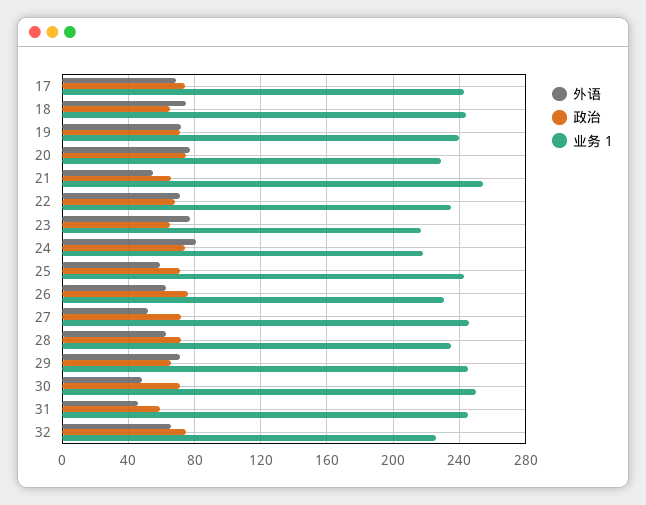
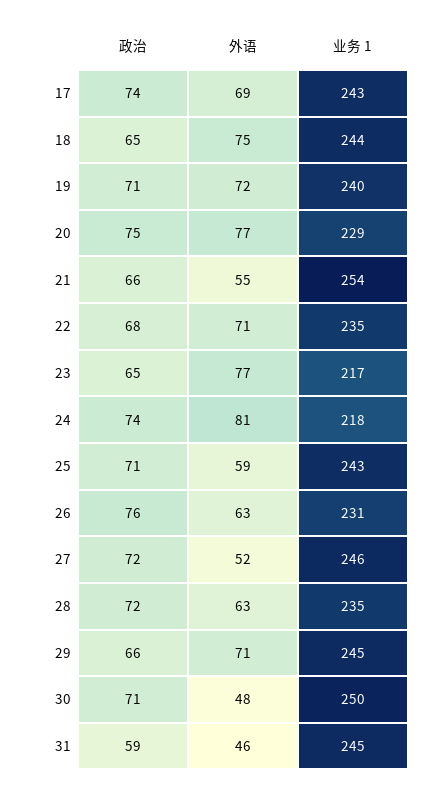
  {
    "外语": {
      "17": 69,
      "18": 75,
      "19": 72,
      "20": 77,
      "21": 55,
      "22": 71,
      "23": 77,
      "24": 81,
      "25": 59,
      "26": 63,
      "27": 52,
      "28": 63,
      "29": 71,
      "30": 48,
-     "31": 46,
+     "31": 46
-     "32": 65
    },
    "政治": {
      "17": 74,
      "18": 65,
      "19": 71,
      "20": 75,
      "21": 66,
      "22": 68,
      "23": 65,
      "24": 74,
      "25": 71,
      "26": 76,
      "27": 72,
      "28": 72,
      "29": 66,
      "30": 71,
-     "31": 59,
+     "31": 59
-     "32": 75
    },
    "业务 1": {
      "17": 243,
      "18": 244,
      "19": 240,
      "20": 229,
      "21": 254,
      "22": 235,
      "23": 217,
      "24": 218,
      "25": 243,
      "26": 231,
      "27": 246,
      "28": 235,
      "29": 245,
      "30": 250,
-     "31": 245,
+     "31": 245
-     "32": 225
    }
  }

